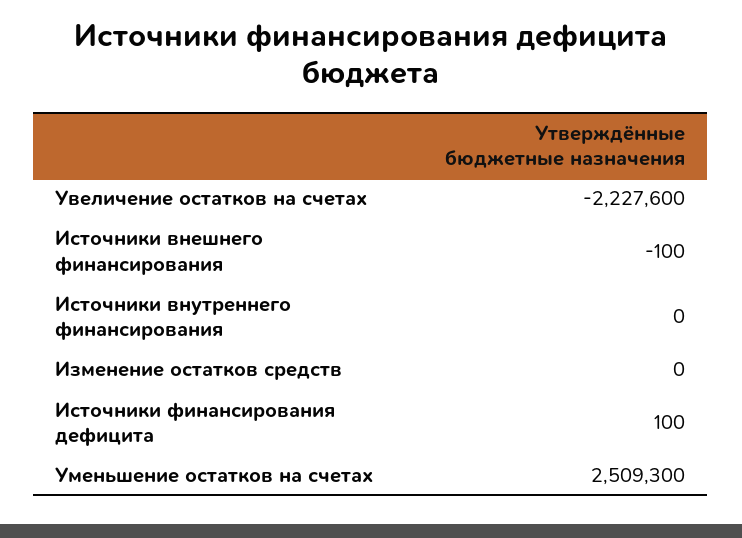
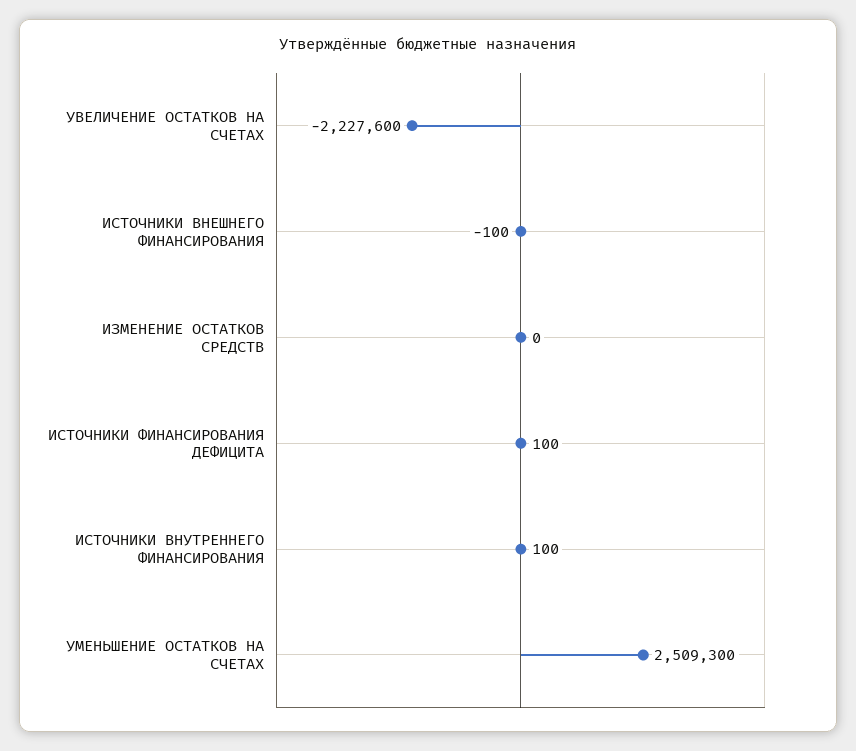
  {
    "Увеличение остатков на счетах": -2227600,
    "Источники внешнего финансирования": -100,
-   "Источники внутреннего финансирования": 0,
+   "Источники внутреннего финансирования": 100,
    "Изменение остатков средств": 0,
    "Источники финансирования дефицита": 100,
    "Уменьшение остатков на счетах": 2509300
  }

